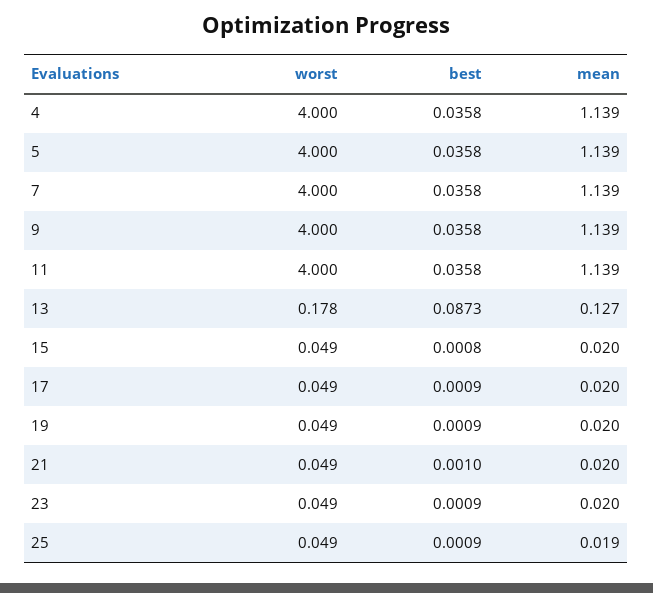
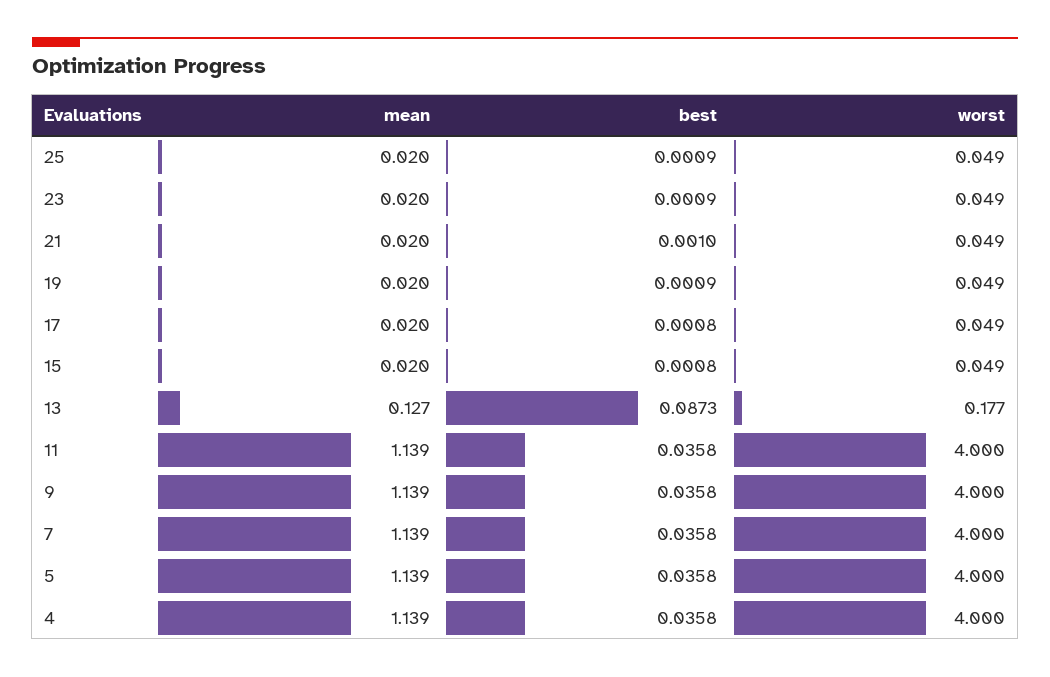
  {
    "worst": {
      "4": 4,
      "5": 4,
      "7": 4,
      "9": 4,
      "11": 4,
-     "13": 0.178,
+     "13": 0.177,
      "15": 0.049,
      "17": 0.049,
      "19": 0.049,
      "21": 0.049,
      "23": 0.049,
      "25": 0.049
    },
    "best": {
      "4": 0.0358,
      "5": 0.0358,
      "7": 0.0358,
      "9": 0.0358,
      "11": 0.0358,
      "13": 0.0873,
      "15": 0.0008,
-     "17": 0.0009,
+     "17": 0.0008,
      "19": 0.0009,
      "21": 0.001,
      "23": 0.0009,
      "25": 0.0009
    },
    "mean": {
      "4": 1.139,
      "5": 1.139,
      "7": 1.139,
      "9": 1.139,
      "11": 1.139,
      "13": 0.127,
      "15": 0.02,
      "17": 0.02,
      "19": 0.02,
      "21": 0.02,
      "23": 0.02,
-     "25": 0.019
+     "25": 0.02
    }
  }

